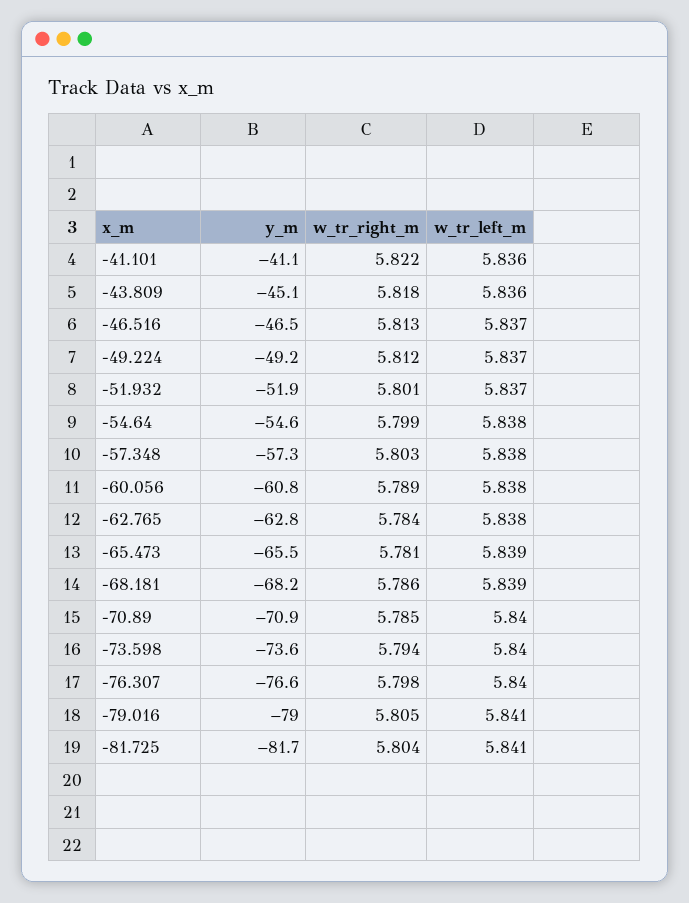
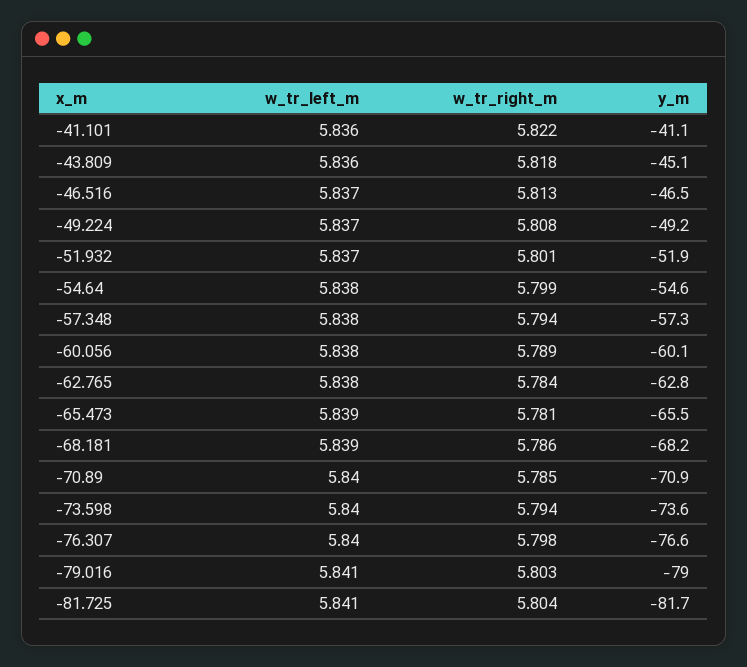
  {
    "y_m": {
      "-41.101": -41.1,
      "-43.809": -45.1,
      "-46.516": -46.5,
      "-49.224": -49.2,
      "-51.932": -51.9,
      "-54.64": -54.6,
      "-57.348": -57.3,
-     "-60.056": -60.8,
+     "-60.056": -60.1,
      "-62.765": -62.8,
      "-65.473": -65.5,
      "-68.181": -68.2,
      "-70.89": -70.9,
      "-73.598": -73.6,
      "-76.307": -76.6,
      "-79.016": -79,
      "-81.725": -81.7
    },
    "w_tr_right_m": {
      "-41.101": 5.822,
      "-43.809": 5.818,
      "-46.516": 5.813,
-     "-49.224": 5.812,
+     "-49.224": 5.808,
      "-51.932": 5.801,
      "-54.64": 5.799,
-     "-57.348": 5.803,
+     "-57.348": 5.794,
      "-60.056": 5.789,
      "-62.765": 5.784,
      "-65.473": 5.781,
      "-68.181": 5.786,
      "-70.89": 5.785,
      "-73.598": 5.794,
      "-76.307": 5.798,
-     "-79.016": 5.805,
+     "-79.016": 5.803,
      "-81.725": 5.804
    },
    "w_tr_left_m": {
      "-41.101": 5.836,
      "-43.809": 5.836,
      "-46.516": 5.837,
      "-49.224": 5.837,
      "-51.932": 5.837,
      "-54.64": 5.838,
      "-57.348": 5.838,
      "-60.056": 5.838,
      "-62.765": 5.838,
      "-65.473": 5.839,
      "-68.181": 5.839,
      "-70.89": 5.84,
      "-73.598": 5.84,
      "-76.307": 5.84,
      "-79.016": 5.841,
      "-81.725": 5.841
    }
  }

